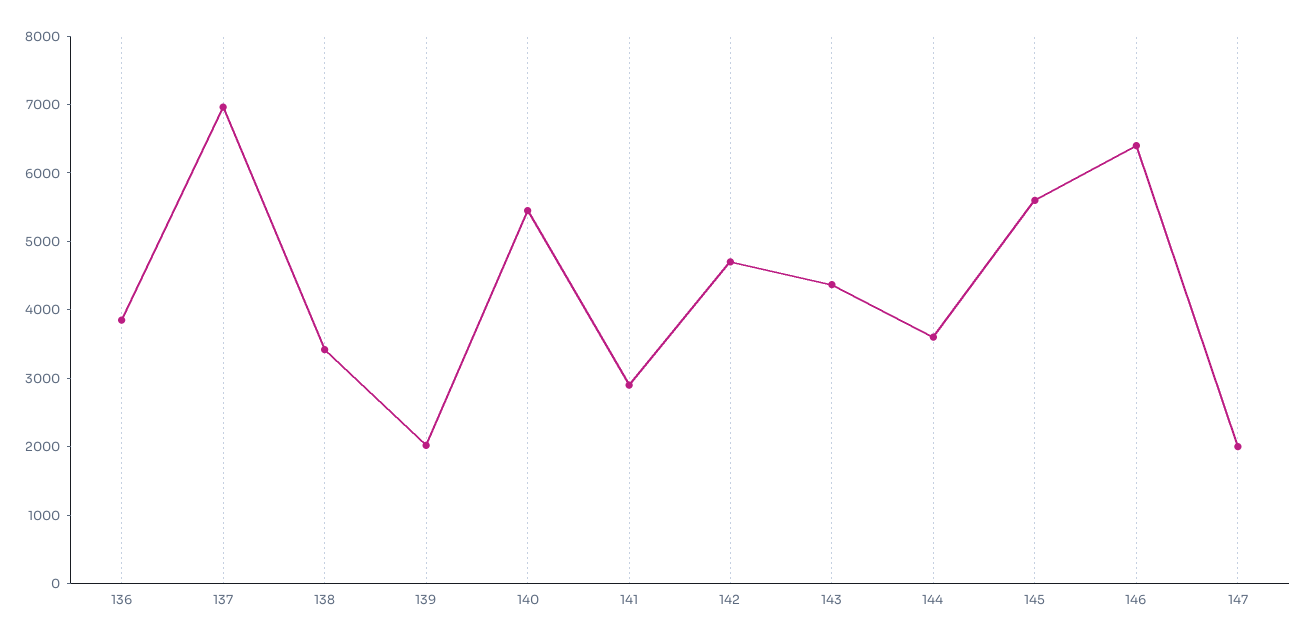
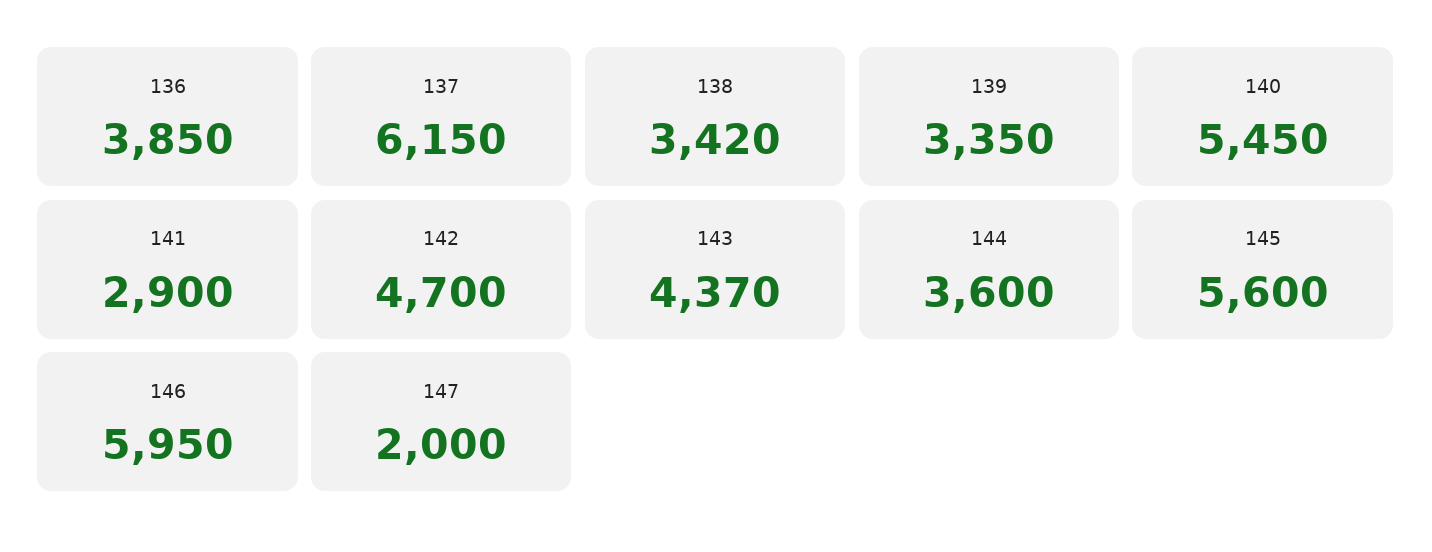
  {
    "136": 3850,
-   "137": 7000,
+   "137": 6150,
    "138": 3420,
-   "139": 2000,
+   "139": 3350,
    "140": 5450,
    "141": 2900,
    "142": 4700,
    "143": 4370,
    "144": 3600,
    "145": 5600,
-   "146": 6400,
+   "146": 5950,
    "147": 2000
  }

